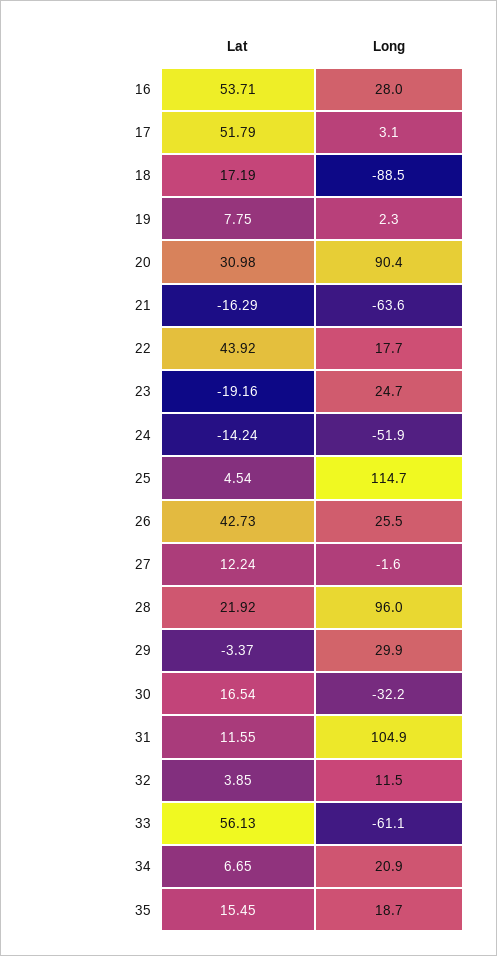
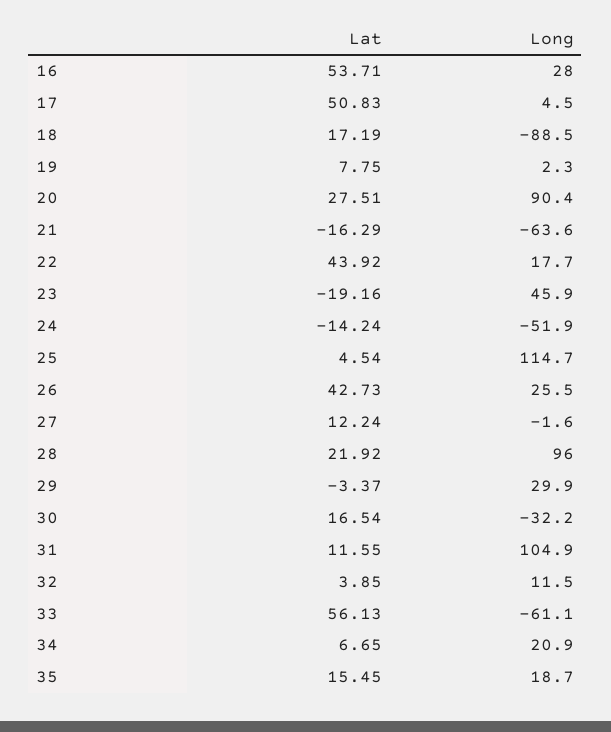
  {
    "Lat": {
      "16": 53.71,
-     "17": 51.79,
+     "17": 50.83,
      "18": 17.19,
      "19": 7.75,
-     "20": 30.98,
+     "20": 27.51,
      "21": -16.29,
      "22": 43.92,
      "23": -19.16,
      "24": -14.24,
      "25": 4.54,
      "26": 42.73,
      "27": 12.24,
      "28": 21.92,
      "29": -3.37,
      "30": 16.54,
      "31": 11.55,
      "32": 3.85,
      "33": 56.13,
      "34": 6.65,
      "35": 15.45
    },
    "Long": {
      "16": 28,
-     "17": 3.1,
+     "17": 4.5,
      "18": -88.5,
      "19": 2.3,
      "20": 90.4,
      "21": -63.6,
      "22": 17.7,
-     "23": 24.7,
+     "23": 45.9,
      "24": -51.9,
      "25": 114.7,
      "26": 25.5,
      "27": -1.6,
      "28": 96,
      "29": 29.9,
      "30": -32.2,
      "31": 104.9,
      "32": 11.5,
      "33": -61.1,
      "34": 20.9,
      "35": 18.7
    }
  }

